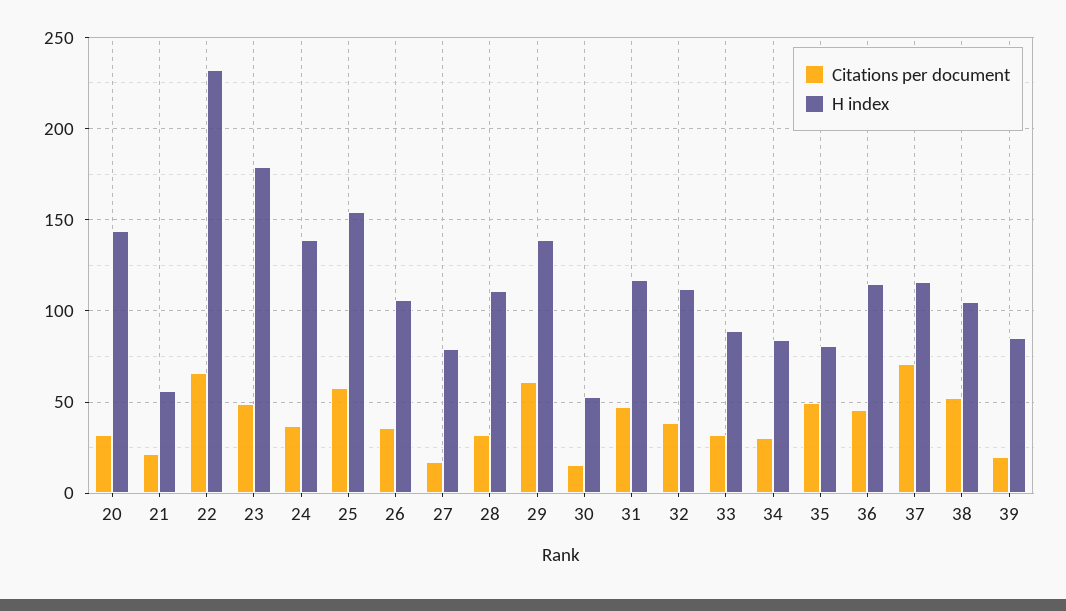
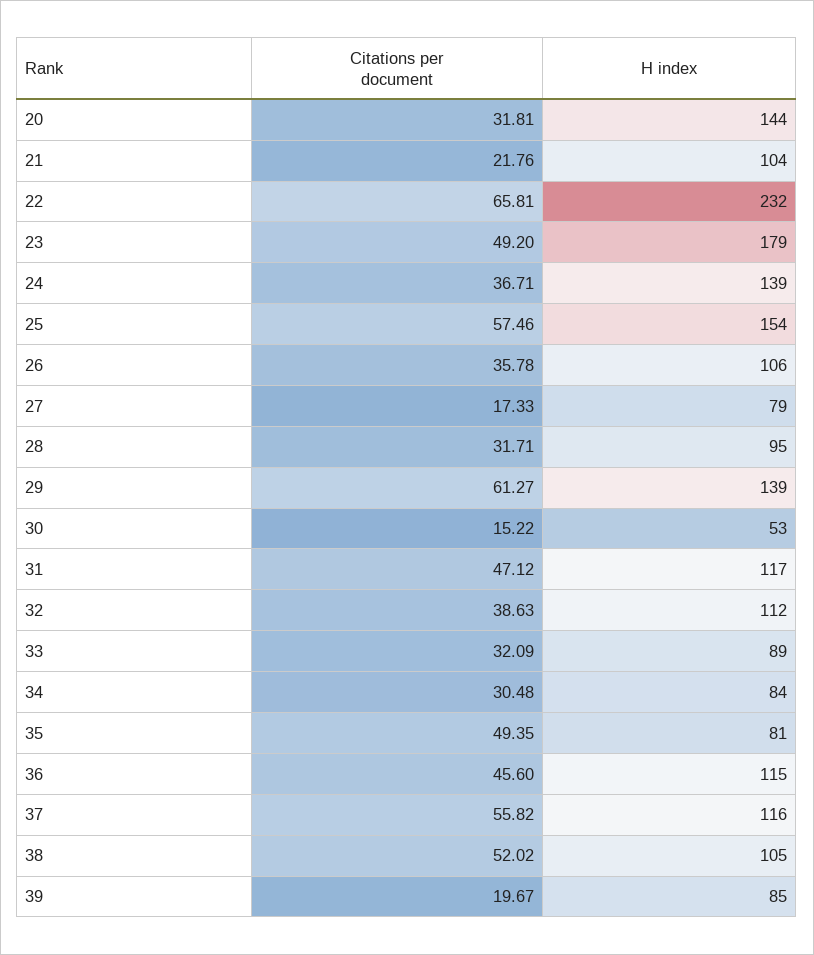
  {
    "Citations per document": {
      "20": 31.81,
      "21": 21.76,
      "22": 65.81,
      "23": 49.2,
      "24": 36.71,
      "25": 57.46,
      "26": 35.78,
      "27": 17.33,
      "28": 31.71,
      "29": 61.27,
      "30": 15.22,
      "31": 47.12,
      "32": 38.63,
      "33": 32.09,
      "34": 30.48,
      "35": 49.35,
      "36": 45.6,
-     "37": 70,
+     "37": 55.82,
      "38": 52.02,
      "39": 19.67
    },
    "H index": {
      "20": 144,
-     "21": 55,
+     "21": 104,
      "22": 232,
      "23": 179,
      "24": 139,
      "25": 154,
      "26": 106,
      "27": 79,
-     "28": 110,
+     "28": 95,
      "29": 139,
      "30": 53,
      "31": 117,
      "32": 112,
      "33": 89,
      "34": 84,
      "35": 81,
      "36": 115,
      "37": 116,
      "38": 105,
      "39": 85
    }
  }

